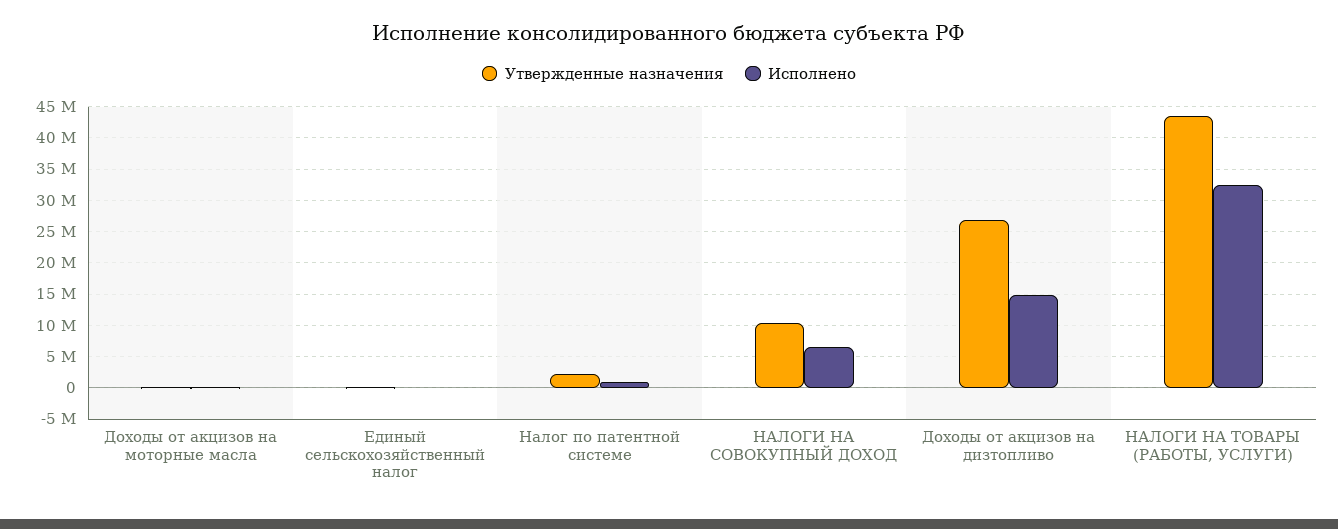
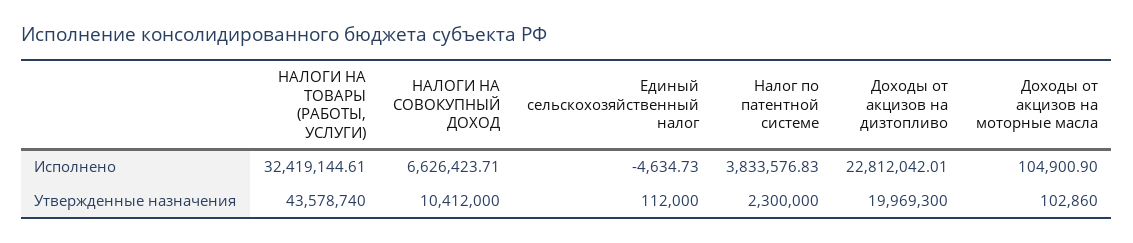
  {
    "Утвержденные назначения": {
      "Доходы от акцизов на моторные масла": 102860,
      "Единый сельскохозяйственный налог": 112000,
      "Налог по патентной системе": 2300000,
      "НАЛОГИ НА СОВОКУПНЫЙ ДОХОД": 10412000,
-     "Доходы от акцизов на дизтопливо": 27000000,
+     "Доходы от акцизов на дизтопливо": 19969300,
      "НАЛОГИ НА ТОВАРЫ (РАБОТЫ, УСЛУГИ)": 43578740
    },
    "Исполнено": {
      "Доходы от акцизов на моторные масла": 104900.9,
      "Единый сельскохозяйственный налог": -4634.73,
-     "Налог по патентной системе": 1000000,
+     "Налог по патентной системе": 3833576.83,
      "НАЛОГИ НА СОВОКУПНЫЙ ДОХОД": 6626423.71,
-     "Доходы от акцизов на дизтопливо": 15000000,
+     "Доходы от акцизов на дизтопливо": 22812042.01,
      "НАЛОГИ НА ТОВАРЫ (РАБОТЫ, УСЛУГИ)": 32419144.61
    }
  }

